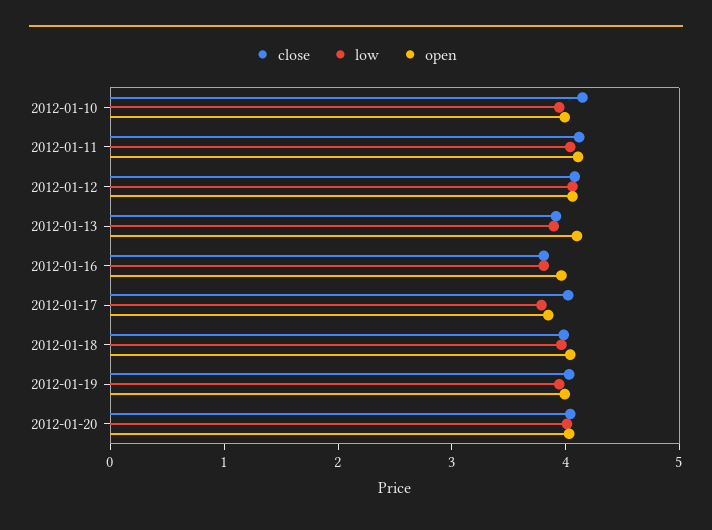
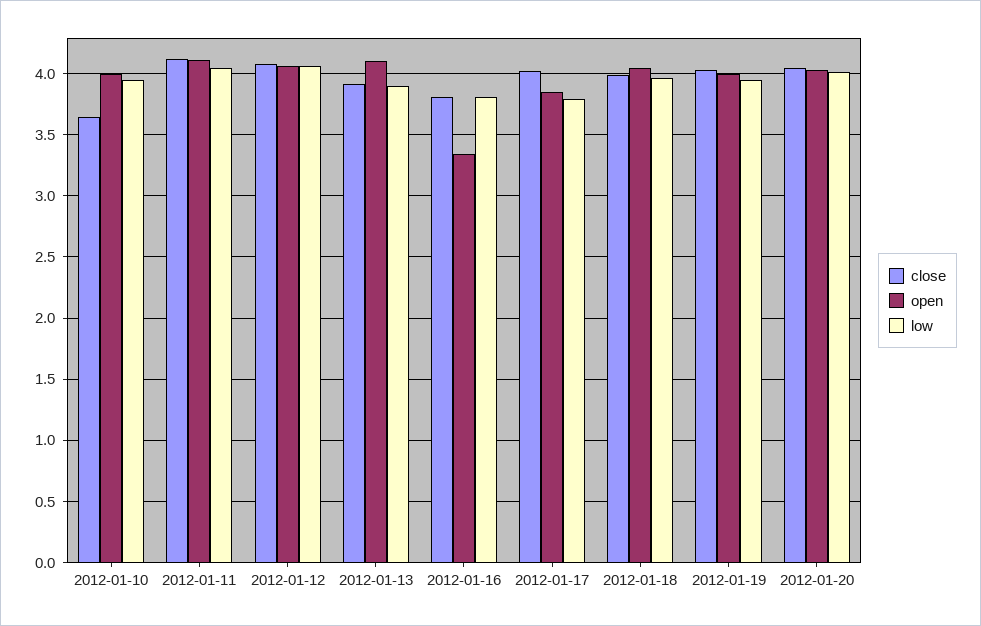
  {
    "close": {
-     "2012-01-10": 4.2,
+     "2012-01-10": 3.65,
      "2012-01-11": 4.1,
      "2012-01-12": 4.1,
      "2012-01-13": 3.9,
      "2012-01-16": 3.8,
      "2012-01-17": 4,
      "2012-01-18": 4,
      "2012-01-19": 4.05,
      "2012-01-20": 4.05
    },
    "low": {
      "2012-01-10": 3.95,
      "2012-01-11": 4.05,
      "2012-01-12": 4.05,
      "2012-01-13": 3.9,
      "2012-01-16": 3.8,
      "2012-01-17": 3.8,
      "2012-01-18": 3.95,
      "2012-01-19": 3.95,
      "2012-01-20": 4
    },
    "open": {
      "2012-01-10": 4,
      "2012-01-11": 4.1,
      "2012-01-12": 4.05,
      "2012-01-13": 4.1,
-     "2012-01-16": 4,
+     "2012-01-16": 3.35,
      "2012-01-17": 3.85,
      "2012-01-18": 4.05,
      "2012-01-19": 4,
      "2012-01-20": 4.05
    }
  }

